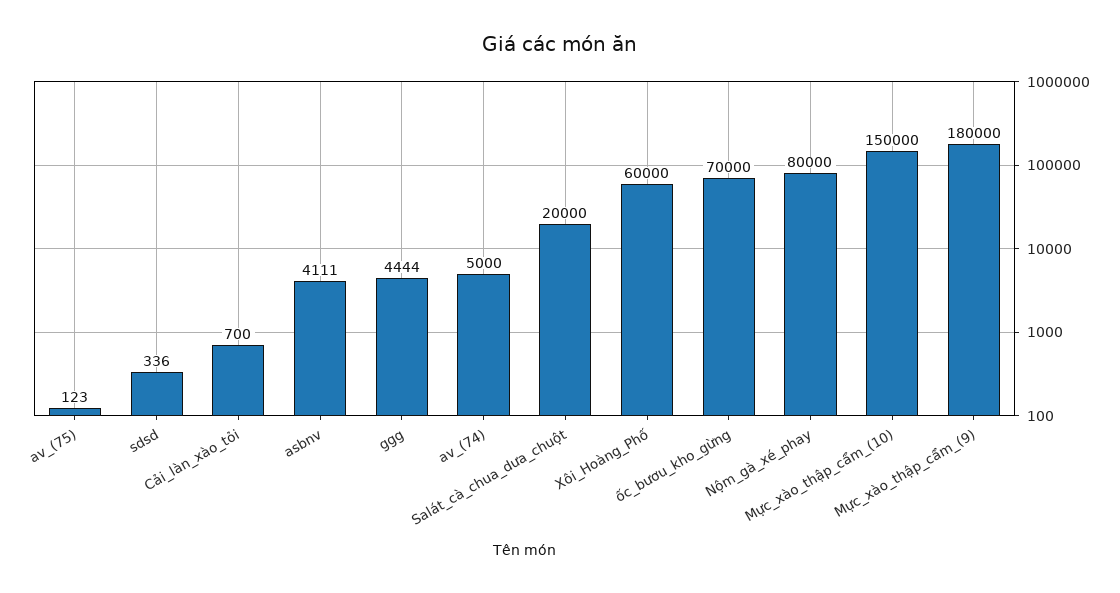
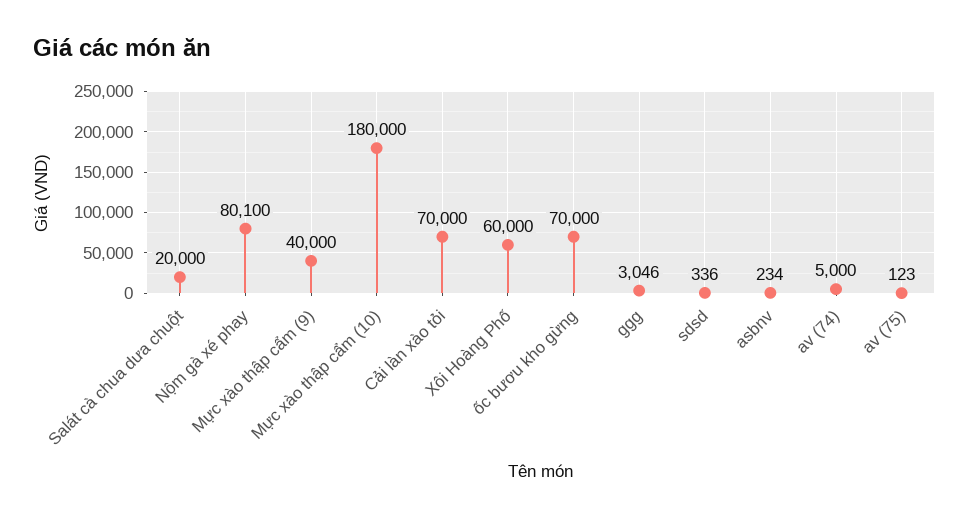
  {
    "av_(75)": 123,
    "sdsd": 336,
-   "Cải_làn_xào_tỏi": 700,
+   "Cải_làn_xào_tỏi": 70000,
-   "asbnv": 4111,
+   "asbnv": 234,
-   "ggg": 4444,
+   "ggg": 3046,
    "av_(74)": 5000,
    "Salát_cà_chua_dưa_chuột": 20000,
    "Xôi_Hoàng_Phố": 60000,
    "ốc_bươu_kho_gừng": 70000,
-   "Nộm_gà_xé_phay": 80000,
+   "Nộm_gà_xé_phay": 80100,
-   "Mực_xào_thập_cẩm_(10)": 150000,
+   "Mực_xào_thập_cẩm_(10)": 180000,
-   "Mực_xào_thập_cẩm_(9)": 180000
+   "Mực_xào_thập_cẩm_(9)": 40000
  }

